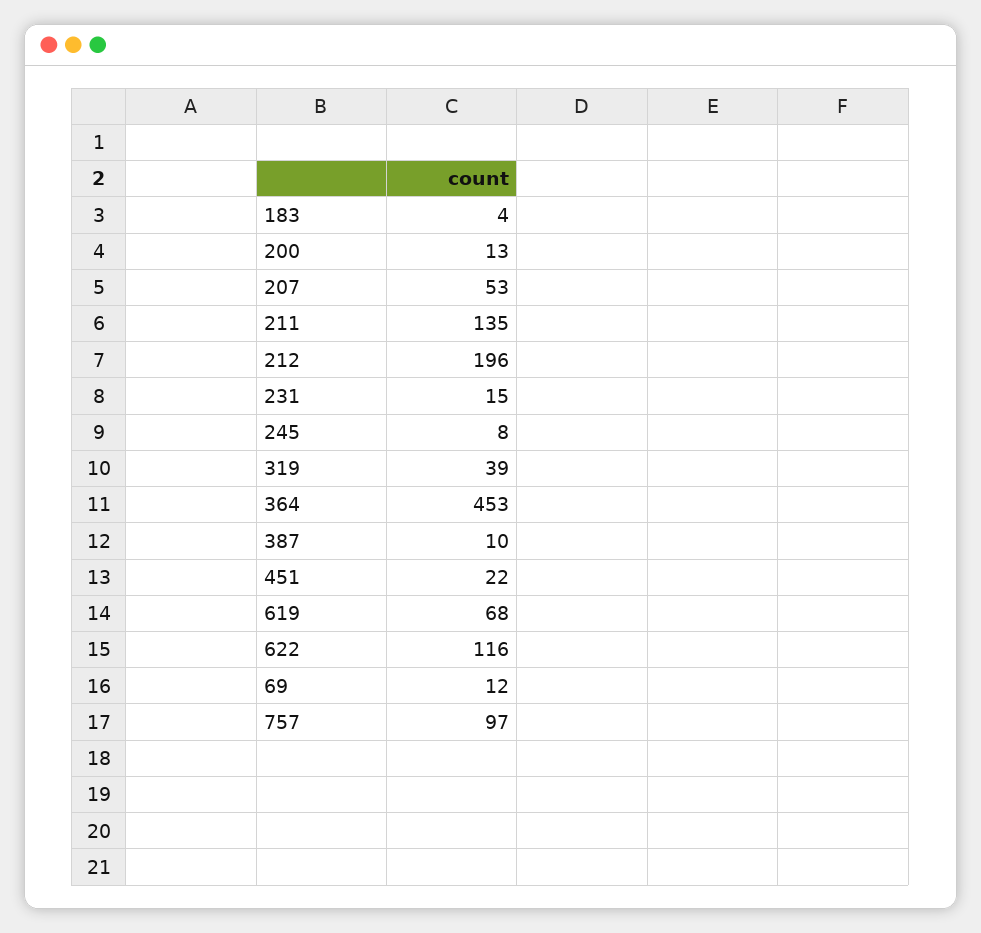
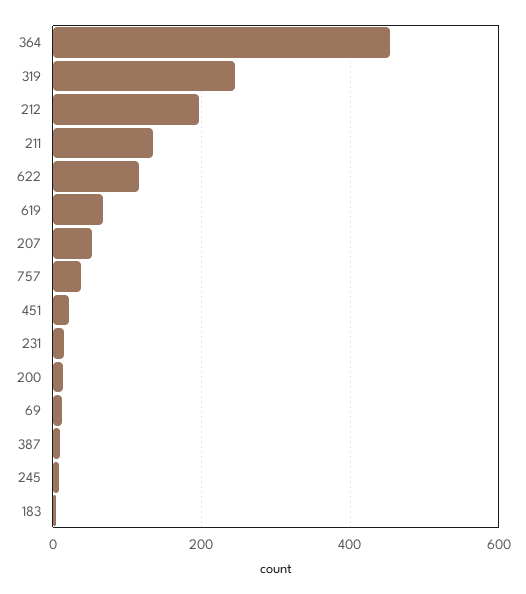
  {
    "183": 4,
    "200": 13,
    "207": 53,
    "211": 135,
    "212": 196,
    "231": 15,
    "245": 8,
-   "319": 39,
+   "319": 240,
    "364": 453,
    "387": 10,
    "451": 22,
    "619": 68,
    "622": 116,
    "69": 12,
-   "757": 97
+   "757": 40
  }

